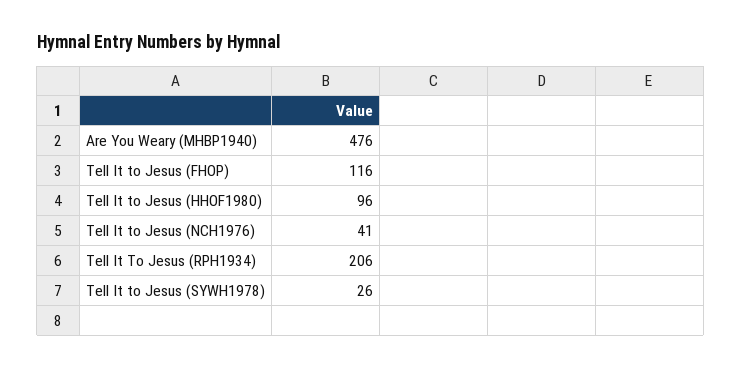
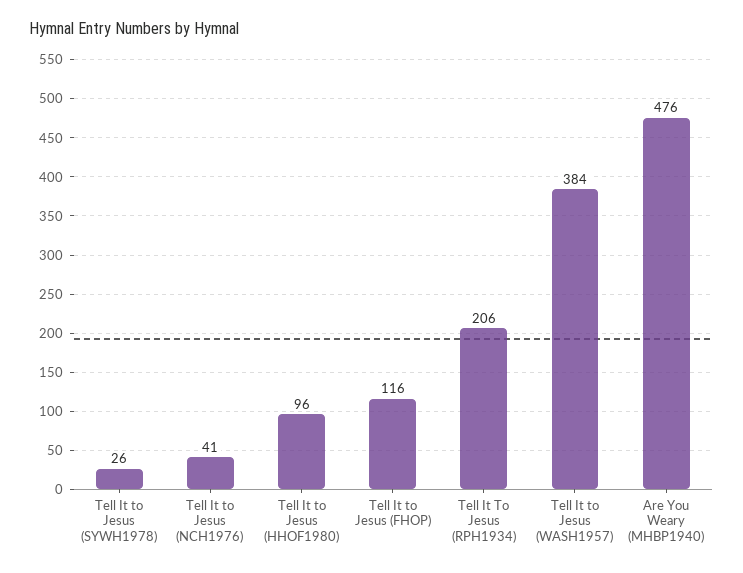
  {
    "Are You Weary (MHBP1940)": 476,
    "Tell It to Jesus (FHOP)": 116,
    "Tell It to Jesus (HHOF1980)": 96,
    "Tell It to Jesus (NCH1976)": 41,
    "Tell It To Jesus (RPH1934)": 206,
-   "Tell It to Jesus (SYWH1978)": 26
+   "Tell It to Jesus (SYWH1978)": 26,
+   "Tell It to Jesus (WASH1957)": 384
  }

